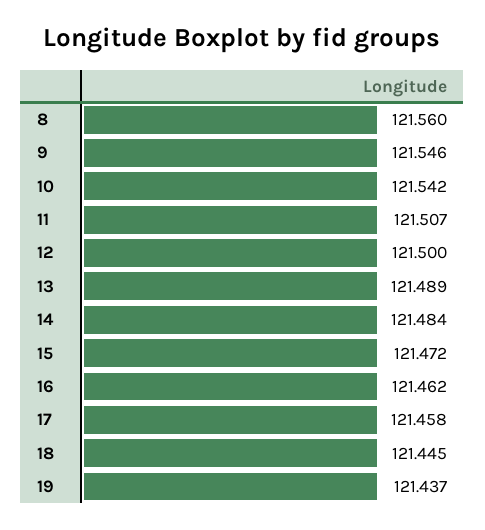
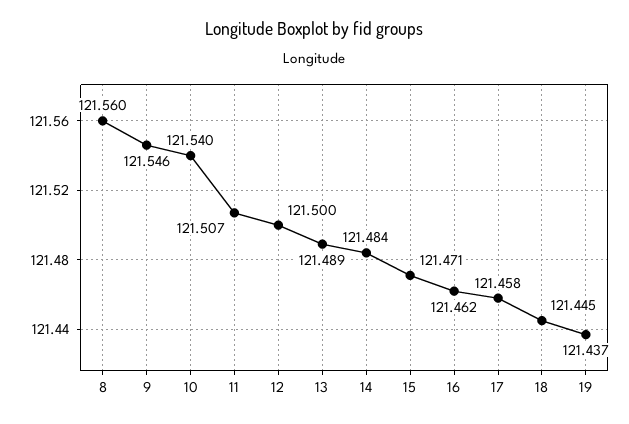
  {
    "8": 121.56,
    "9": 121.546,
-   "10": 121.542,
+   "10": 121.54,
    "11": 121.507,
    "12": 121.5,
    "13": 121.489,
    "14": 121.484,
-   "15": 121.472,
+   "15": 121.471,
    "16": 121.462,
    "17": 121.458,
    "18": 121.445,
    "19": 121.437
  }

